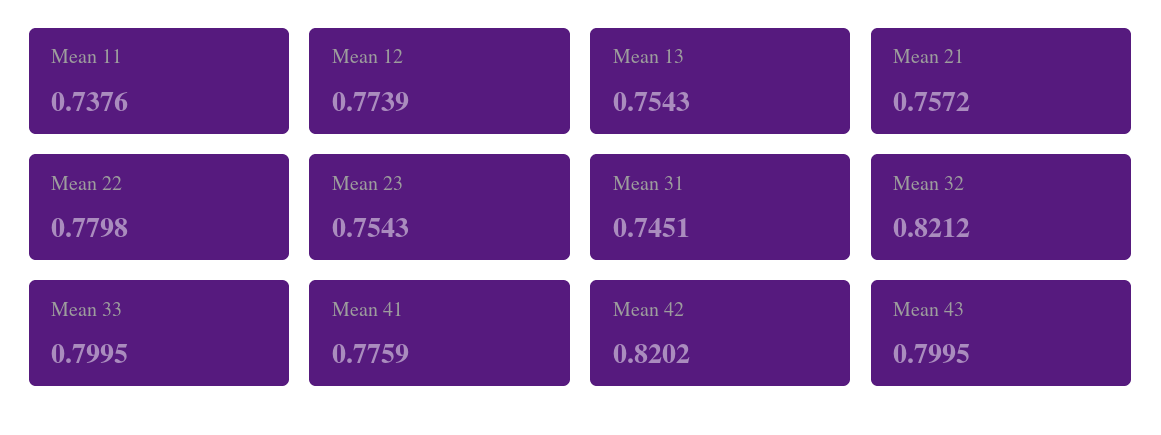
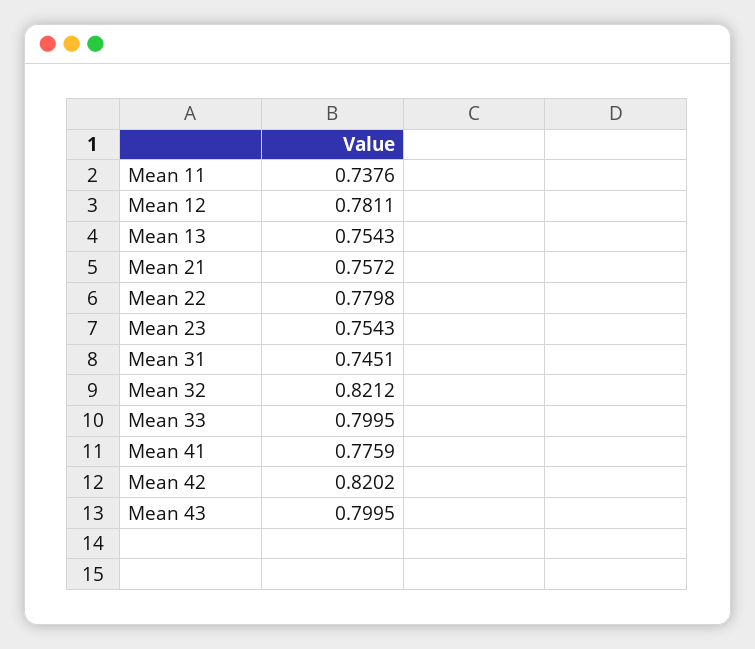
  {
    "Mean 11": 0.7376,
-   "Mean 12": 0.7739,
+   "Mean 12": 0.7811,
    "Mean 13": 0.7543,
    "Mean 21": 0.7572,
    "Mean 22": 0.7798,
    "Mean 23": 0.7543,
    "Mean 31": 0.7451,
    "Mean 32": 0.8212,
    "Mean 33": 0.7995,
    "Mean 41": 0.7759,
    "Mean 42": 0.8202,
    "Mean 43": 0.7995
  }

